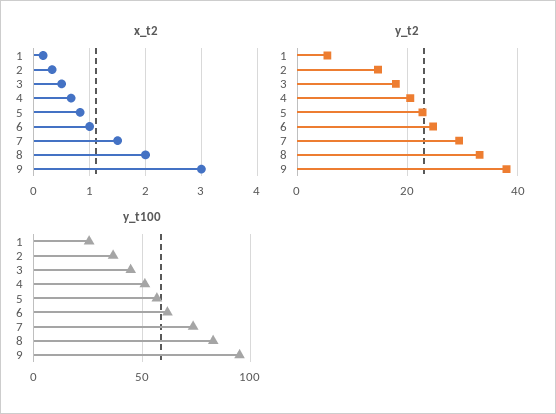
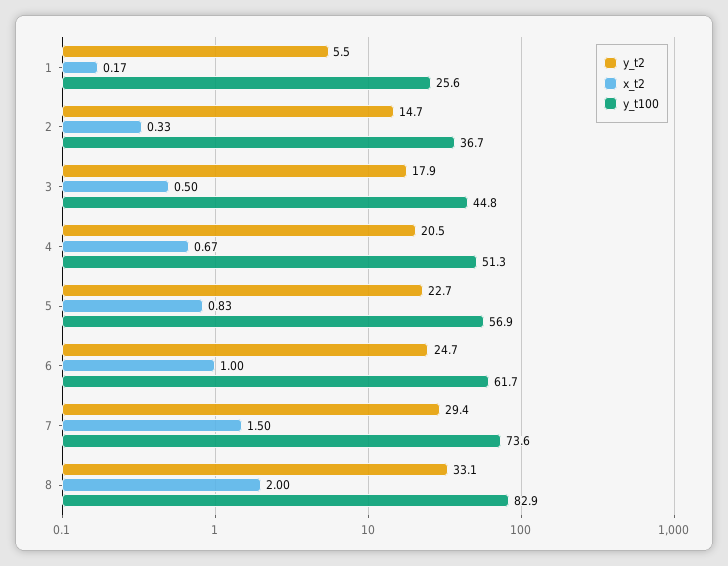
  {
    "x_t2": {
      "1": 0.17,
      "2": 0.33,
      "3": 0.5,
      "4": 0.67,
      "5": 0.83,
      "6": 1,
      "7": 1.5,
-     "8": 2,
+     "8": 2
-     "9": 3
    },
    "y_t2": {
      "1": 5.5,
      "2": 14.7,
      "3": 17.9,
      "4": 20.5,
      "5": 22.7,
      "6": 24.7,
      "7": 29.4,
-     "8": 33.1,
+     "8": 33.1
-     "9": 38
    },
    "y_t100": {
      "1": 25.6,
      "2": 36.7,
      "3": 44.8,
      "4": 51.3,
      "5": 56.9,
      "6": 61.7,
      "7": 73.6,
-     "8": 82.9,
+     "8": 82.9
-     "9": 95
    }
  }

